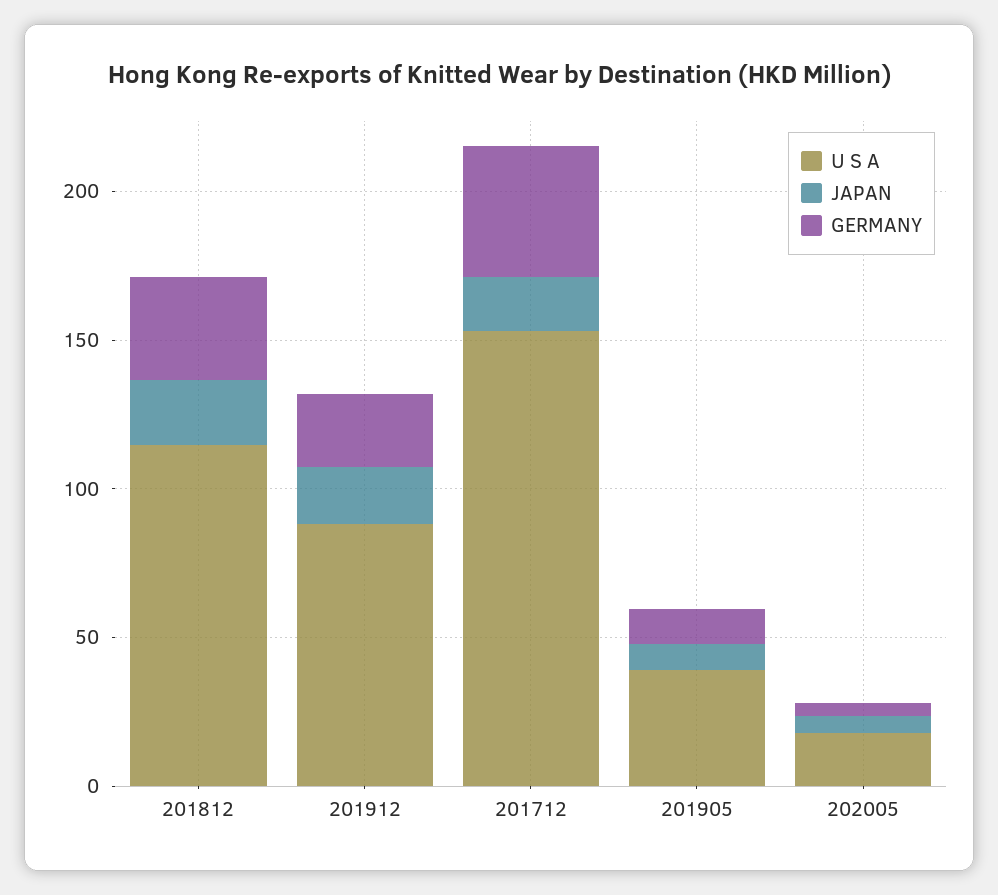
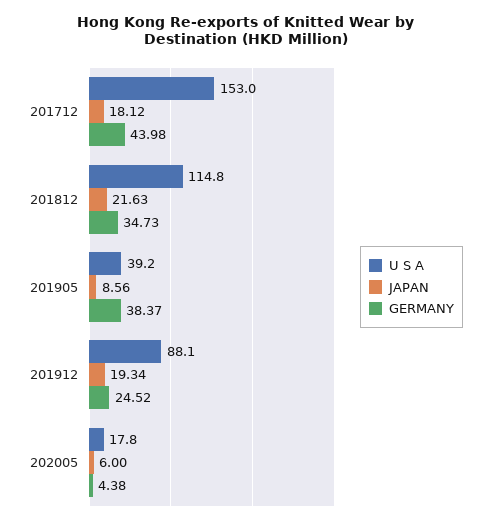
  {
    "U S A": {
      "201812": 114.8,
      "201912": 88.1,
      "201712": 153,
      "201905": 39.2,
      "202005": 17.8
    },
    "JAPAN": {
      "201812": 21.63,
      "201912": 19.34,
      "201712": 18.12,
      "201905": 8.56,
      "202005": 6
    },
    "GERMANY": {
      "201812": 34.73,
      "201912": 24.52,
      "201712": 43.98,
-     "201905": 10,
+     "201905": 38.37,
      "202005": 4.38
    }
  }

